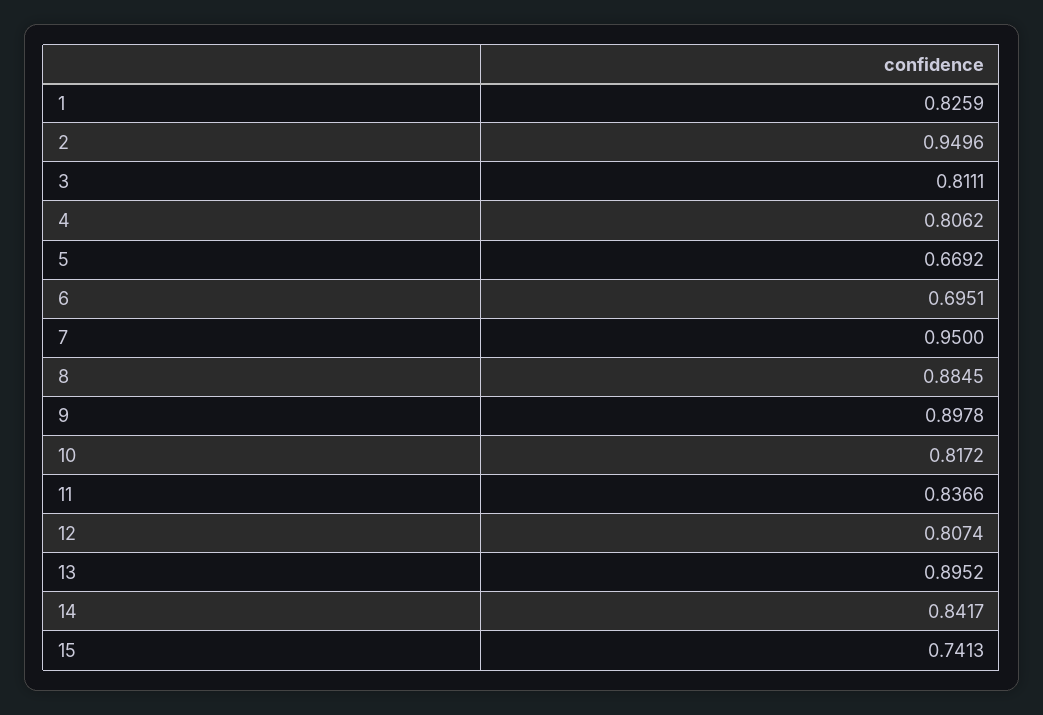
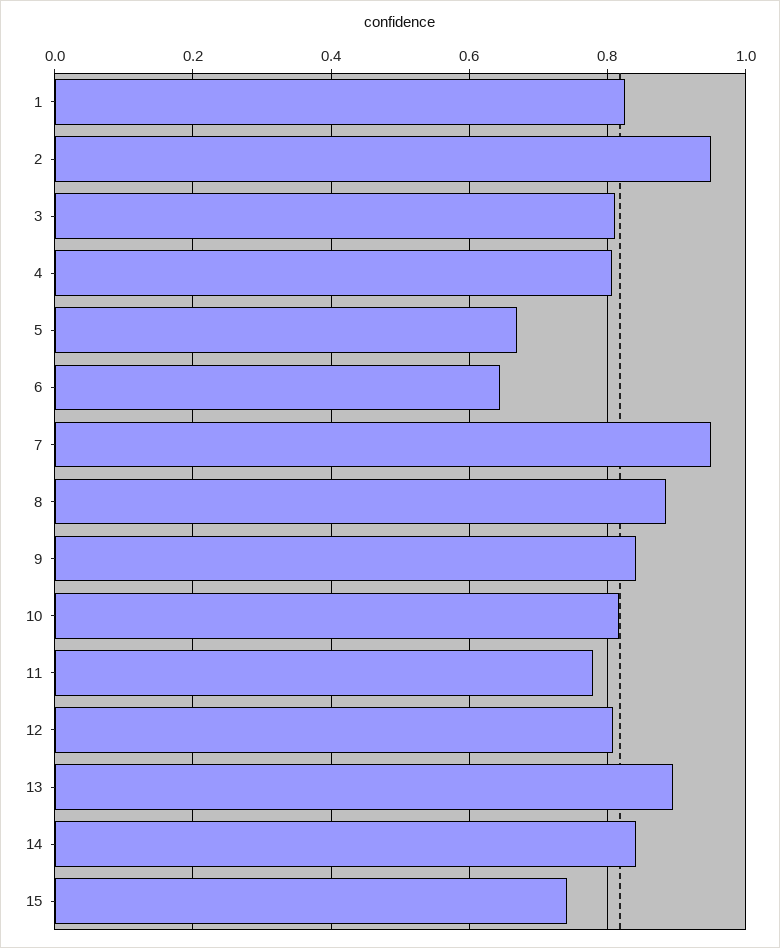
  {
    "1": 0.8259,
    "2": 0.9496,
    "3": 0.8111,
    "4": 0.8062,
    "5": 0.6692,
-   "6": 0.6951,
+   "6": 0.64,
    "7": 0.95,
    "8": 0.8845,
-   "9": 0.8978,
+   "9": 0.84,
    "10": 0.8172,
-   "11": 0.8366,
+   "11": 0.78,
    "12": 0.8074,
    "13": 0.8952,
    "14": 0.8417,
    "15": 0.7413
  }

